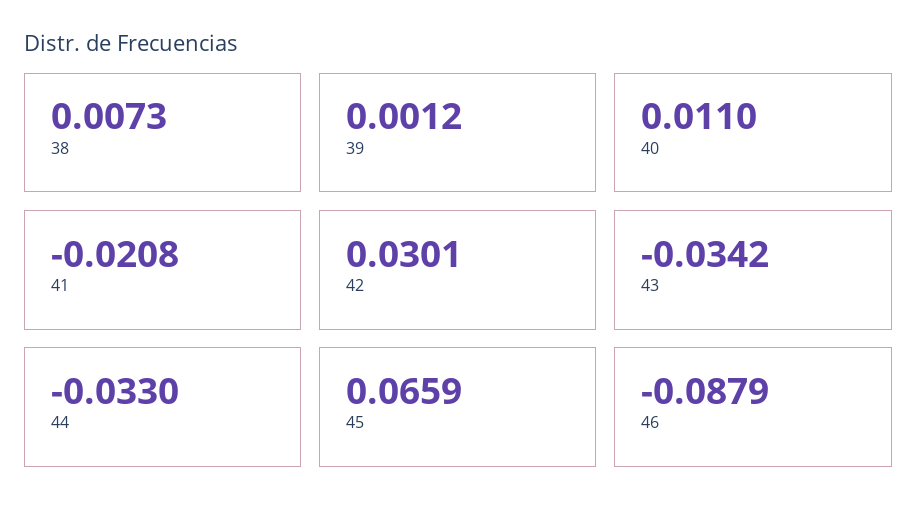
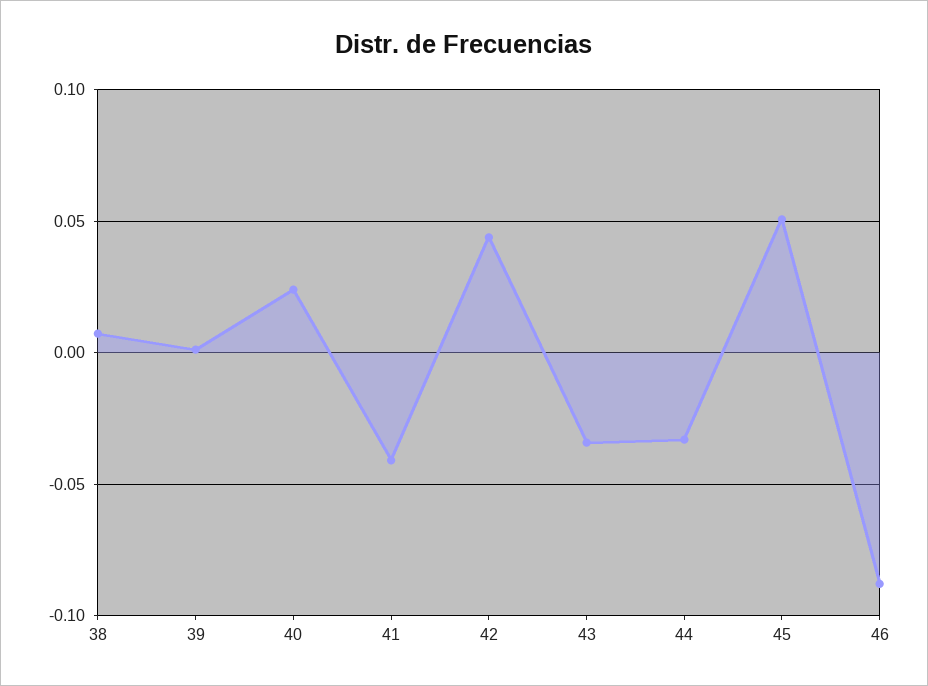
  {
    "38": 0.0073,
    "39": 0.0012,
-   "40": 0.011,
+   "40": 0.025,
-   "41": -0.0208,
+   "41": -0.04,
-   "42": 0.0301,
+   "42": 0.045,
    "43": -0.0342,
    "44": -0.033,
-   "45": 0.0659,
+   "45": 0.05,
    "46": -0.0879
  }

